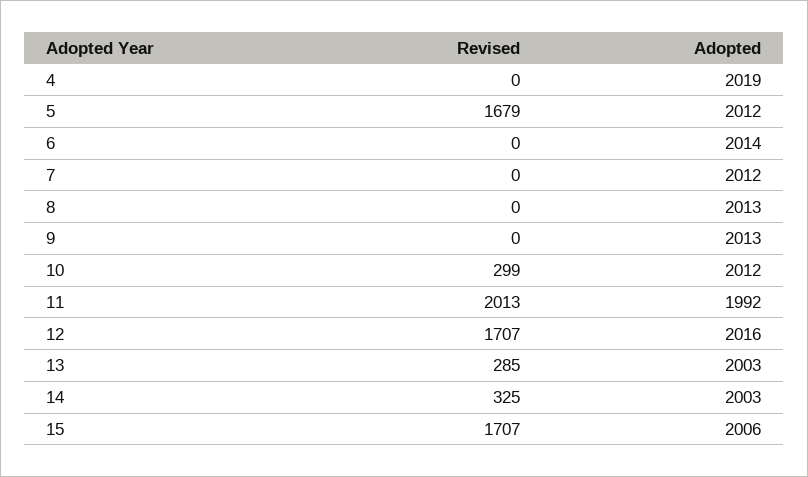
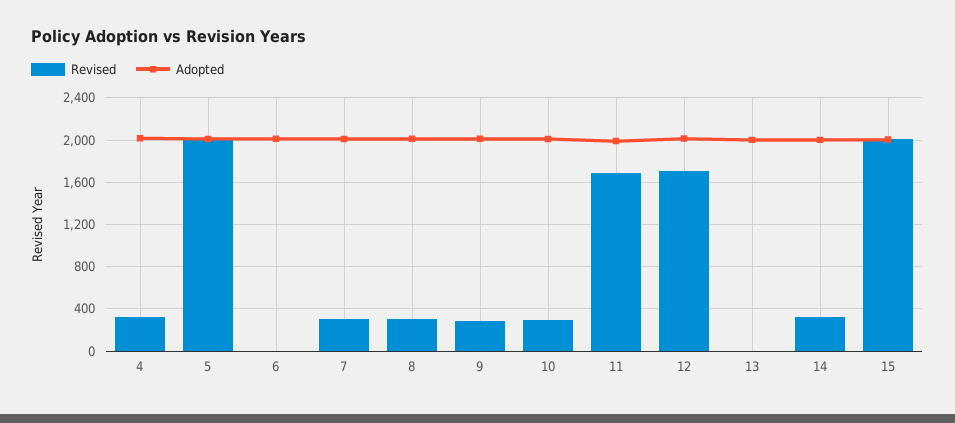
  {
    "Revised": {
-     "4": 0,
+     "4": 300,
-     "5": 1679,
+     "5": 2000,
      "6": 0,
-     "7": 0,
+     "7": 300,
-     "8": 0,
+     "8": 300,
-     "9": 0,
+     "9": 300,
      "10": 299,
-     "11": 2013,
+     "11": 1700,
      "12": 1707,
-     "13": 285,
+     "13": 0,
      "14": 325,
-     "15": 1707
+     "15": 2000
    },
    "Adopted": {
      "4": 2019,
      "5": 2012,
      "6": 2014,
      "7": 2012,
      "8": 2013,
      "9": 2013,
      "10": 2012,
      "11": 1992,
      "12": 2016,
      "13": 2003,
      "14": 2003,
      "15": 2006
    }
  }

